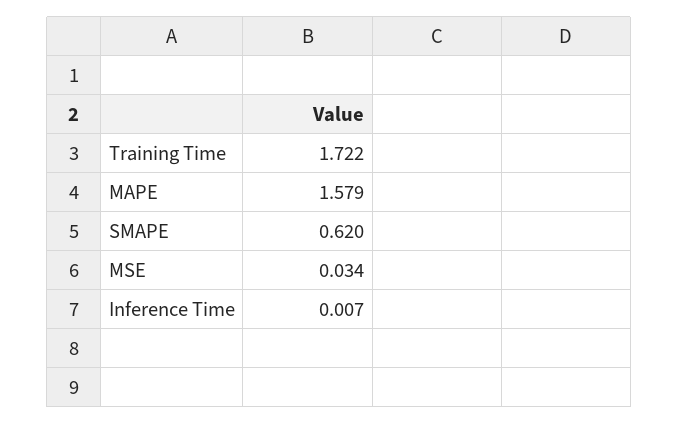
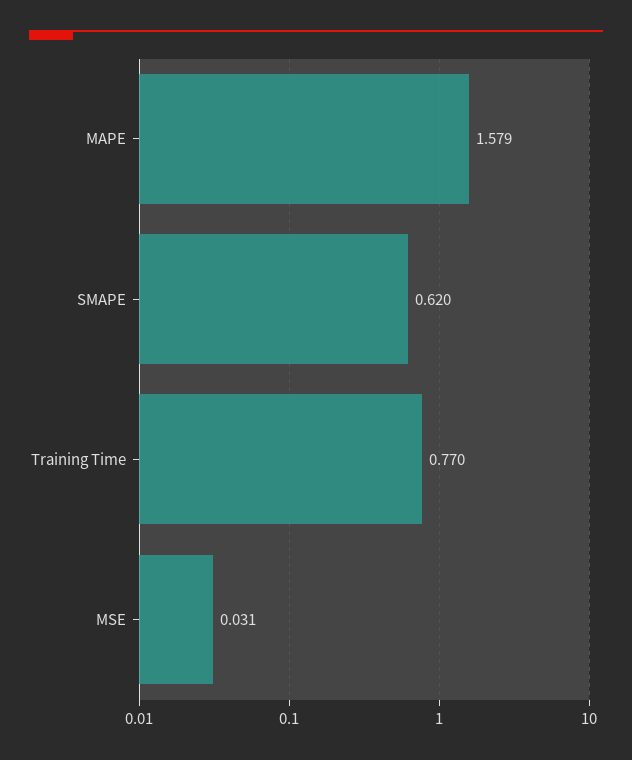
  {
-   "Training Time": 1.722,
+   "Training Time": 0.77,
    "MAPE": 1.579,
    "SMAPE": 0.62,
-   "MSE": 0.034,
+   "MSE": 0.031
-   "Inference Time": 0.007
  }

